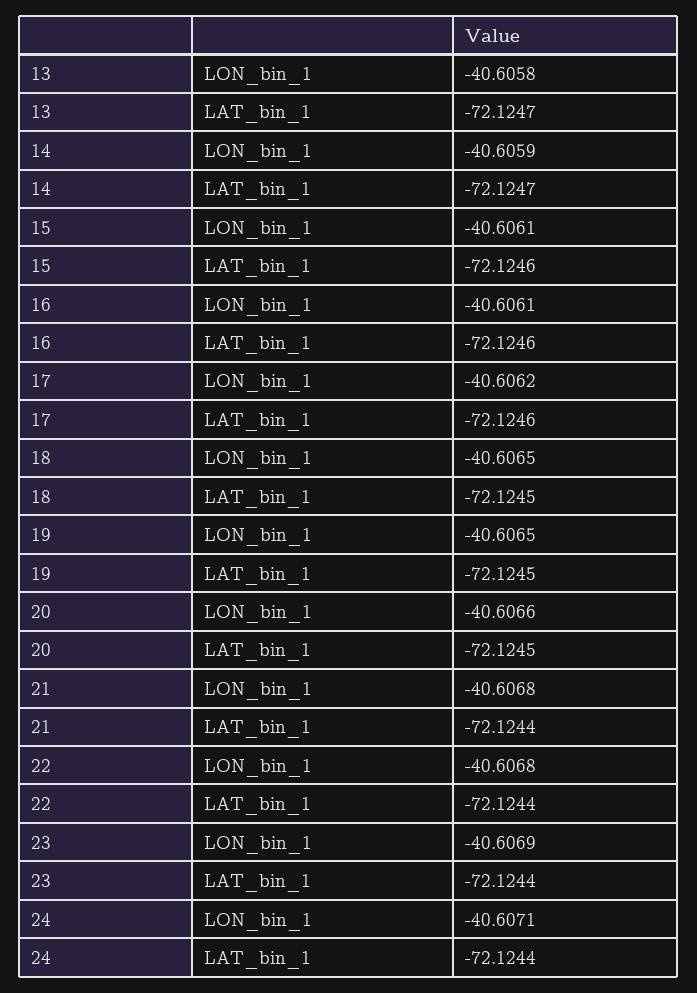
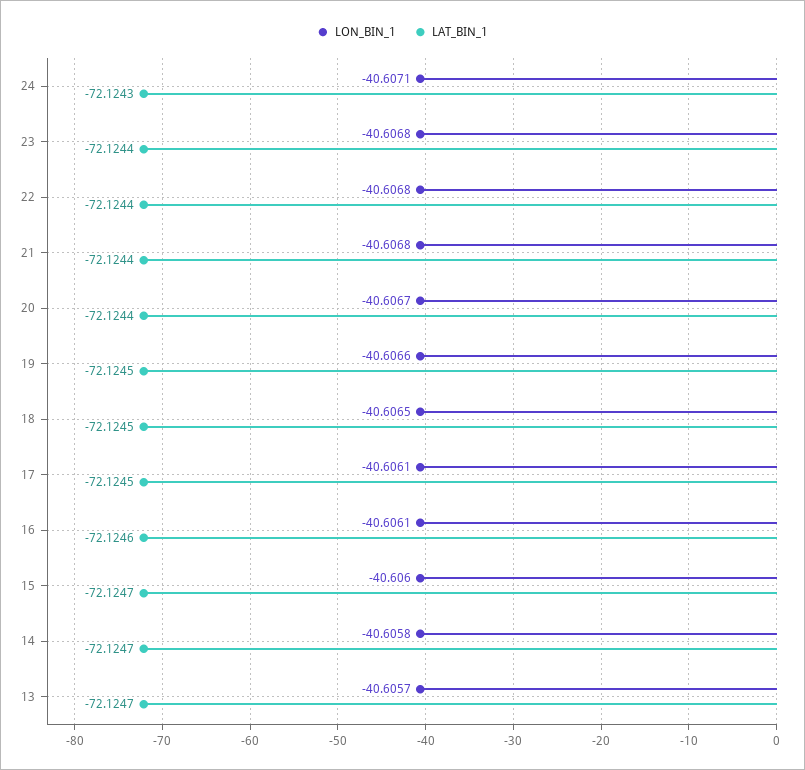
  {
    "LON_bin_1": {
-     "13": -40.6058,
+     "13": -40.6057,
-     "14": -40.6059,
+     "14": -40.6058,
-     "15": -40.6061,
+     "15": -40.606,
      "16": -40.6061,
-     "17": -40.6062,
+     "17": -40.6061,
      "18": -40.6065,
-     "19": -40.6065,
+     "19": -40.6066,
-     "20": -40.6066,
+     "20": -40.6067,
      "21": -40.6068,
      "22": -40.6068,
-     "23": -40.6069,
+     "23": -40.6068,
      "24": -40.6071
    },
    "LAT_bin_1": {
      "13": -72.1247,
      "14": -72.1247,
-     "15": -72.1246,
+     "15": -72.1247,
      "16": -72.1246,
-     "17": -72.1246,
+     "17": -72.1245,
      "18": -72.1245,
      "19": -72.1245,
-     "20": -72.1245,
+     "20": -72.1244,
      "21": -72.1244,
      "22": -72.1244,
      "23": -72.1244,
-     "24": -72.1244
+     "24": -72.1243
    }
  }

